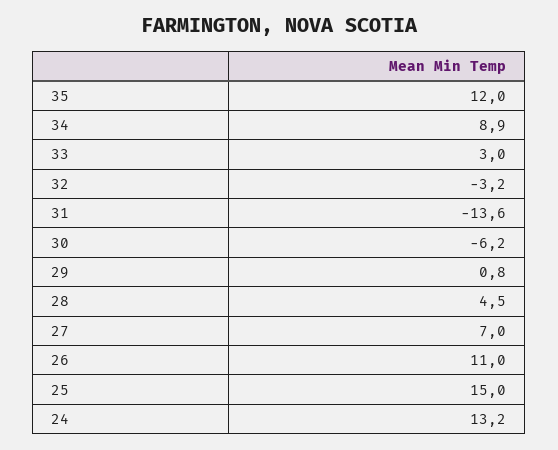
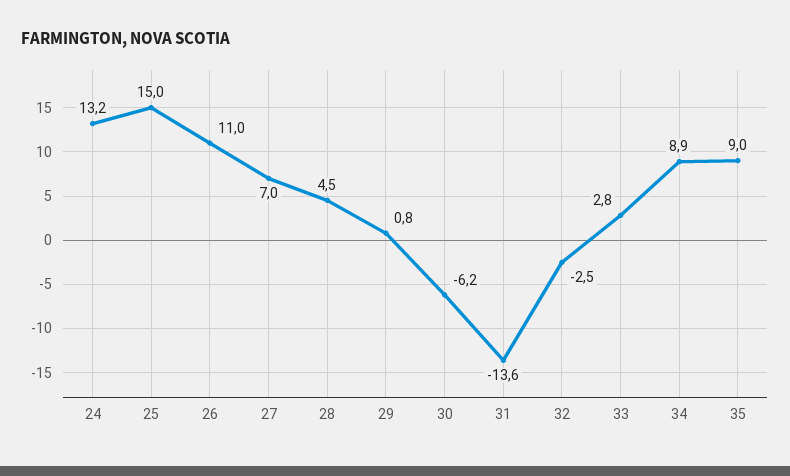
  {
-   "35": 12,
+   "35": 9,
    "34": 8.9,
-   "33": 3,
+   "33": 2.8,
-   "32": -3.2,
+   "32": -2.5,
    "31": -13.6,
    "30": -6.2,
    "29": 0.8,
    "28": 4.5,
    "27": 7,
    "26": 11,
    "25": 15,
    "24": 13.2
  }

